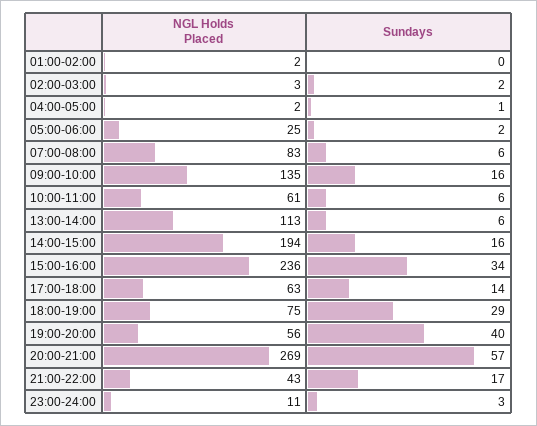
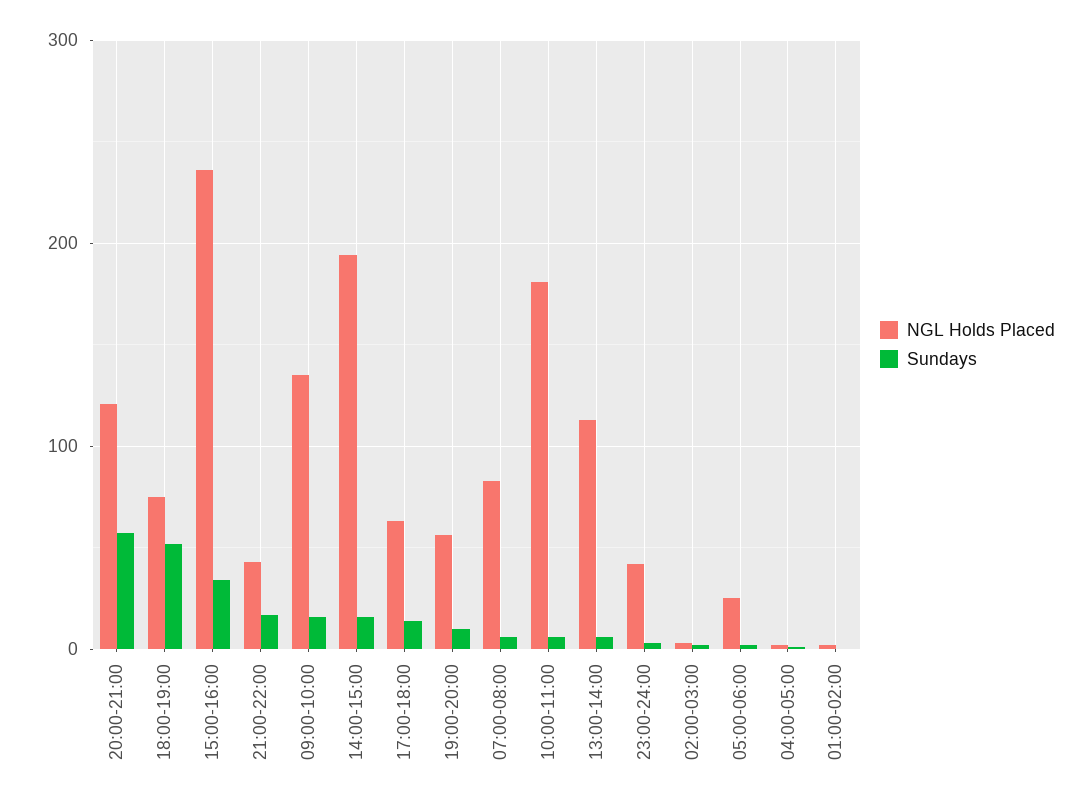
  {
    "NGL Holds Placed": {
      "01:00-02:00": 2,
      "02:00-03:00": 3,
      "04:00-05:00": 2,
      "05:00-06:00": 25,
      "07:00-08:00": 83,
      "09:00-10:00": 135,
-     "10:00-11:00": 61,
+     "10:00-11:00": 180,
      "13:00-14:00": 113,
      "14:00-15:00": 194,
      "15:00-16:00": 236,
      "17:00-18:00": 63,
      "18:00-19:00": 75,
      "19:00-20:00": 56,
-     "20:00-21:00": 269,
+     "20:00-21:00": 120,
      "21:00-22:00": 43,
-     "23:00-24:00": 11
+     "23:00-24:00": 40
    },
    "Sundays": {
      "01:00-02:00": 0,
      "02:00-03:00": 2,
      "04:00-05:00": 1,
      "05:00-06:00": 2,
      "07:00-08:00": 6,
      "09:00-10:00": 16,
      "10:00-11:00": 6,
      "13:00-14:00": 6,
      "14:00-15:00": 16,
      "15:00-16:00": 34,
      "17:00-18:00": 14,
-     "18:00-19:00": 29,
+     "18:00-19:00": 50,
-     "19:00-20:00": 40,
+     "19:00-20:00": 10,
      "20:00-21:00": 57,
      "21:00-22:00": 17,
      "23:00-24:00": 3
    }
  }

